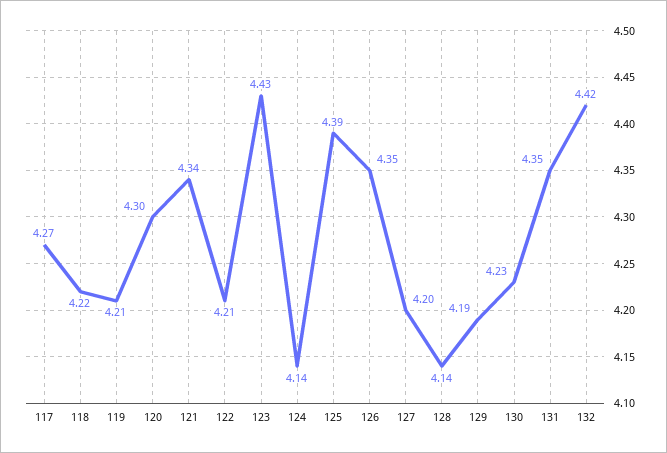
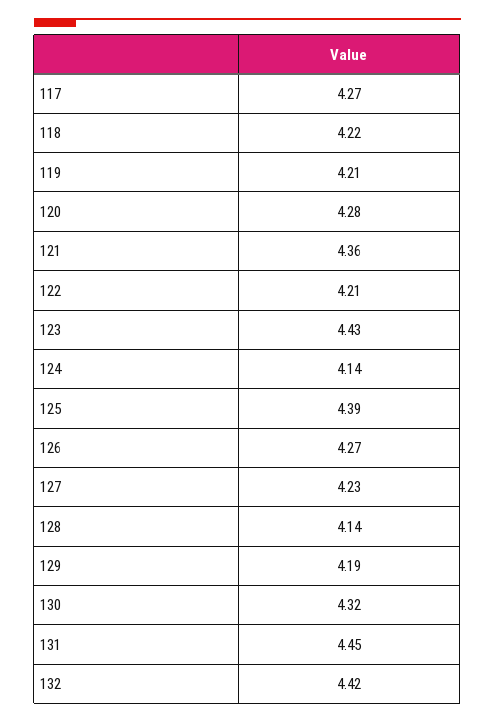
  {
    "117": 4.27,
    "118": 4.22,
    "119": 4.21,
-   "120": 4.3,
+   "120": 4.28,
-   "121": 4.34,
+   "121": 4.36,
    "122": 4.21,
    "123": 4.43,
    "124": 4.14,
    "125": 4.39,
-   "126": 4.35,
+   "126": 4.27,
-   "127": 4.2,
+   "127": 4.23,
    "128": 4.14,
    "129": 4.19,
-   "130": 4.23,
+   "130": 4.32,
-   "131": 4.35,
+   "131": 4.45,
    "132": 4.42
  }

